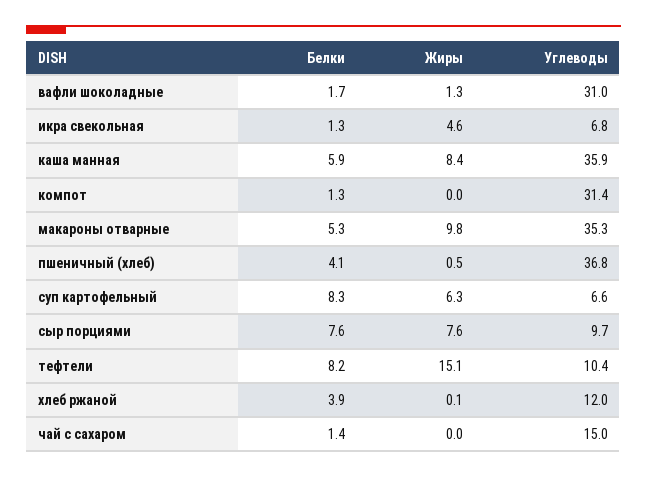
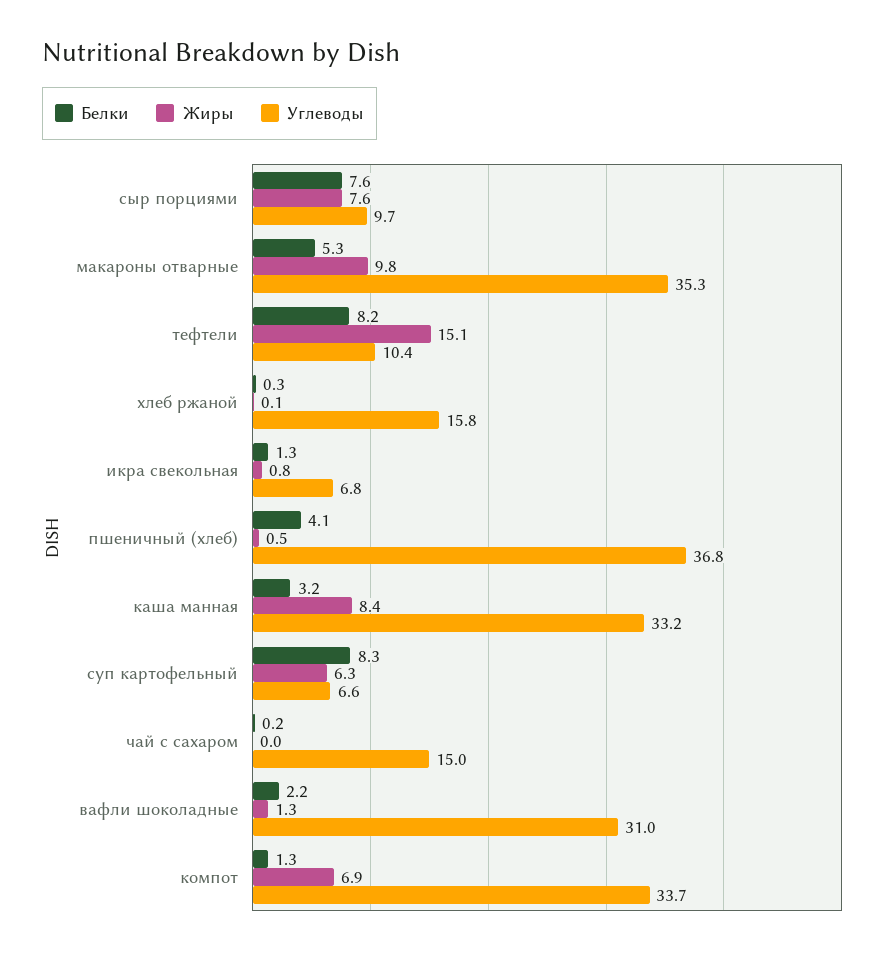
  {
    "Белки": {
-     "вафли шоколадные": 1.7,
+     "вафли шоколадные": 2.2,
      "икра свекольная": 1.3,
-     "каша манная": 5.9,
+     "каша манная": 3.2,
      "компот": 1.3,
      "макароны отварные": 5.3,
      "пшеничный (хлеб)": 4.1,
      "суп картофельный": 8.3,
      "сыр порциями": 7.6,
      "тефтели": 8.2,
-     "хлеб ржаной": 3.9,
+     "хлеб ржаной": 0.3,
-     "чай с сахаром": 1.4
+     "чай с сахаром": 0.2
    },
    "Жиры": {
      "вафли шоколадные": 1.3,
-     "икра свекольная": 4.6,
+     "икра свекольная": 0.8,
      "каша манная": 8.4,
-     "компот": 0,
+     "компот": 6.9,
      "макароны отварные": 9.8,
      "пшеничный (хлеб)": 0.5,
      "суп картофельный": 6.3,
      "сыр порциями": 7.6,
      "тефтели": 15.1,
      "хлеб ржаной": 0.1,
      "чай с сахаром": 0
    },
    "Углеводы": {
      "вафли шоколадные": 31,
      "икра свекольная": 6.8,
-     "каша манная": 35.9,
+     "каша манная": 33.2,
-     "компот": 31.4,
+     "компот": 33.7,
      "макароны отварные": 35.3,
      "пшеничный (хлеб)": 36.8,
      "суп картофельный": 6.6,
      "сыр порциями": 9.7,
      "тефтели": 10.4,
-     "хлеб ржаной": 12,
+     "хлеб ржаной": 15.8,
      "чай с сахаром": 15
    }
  }

